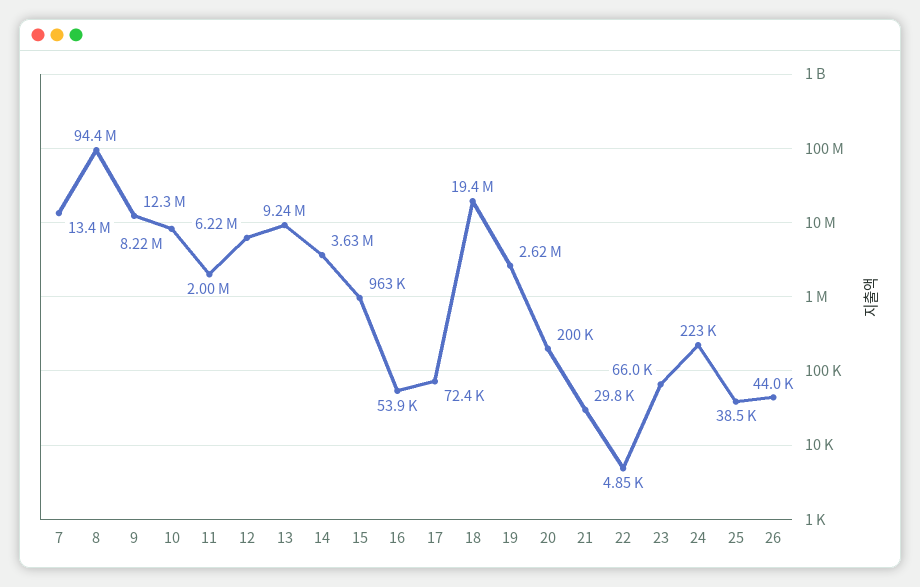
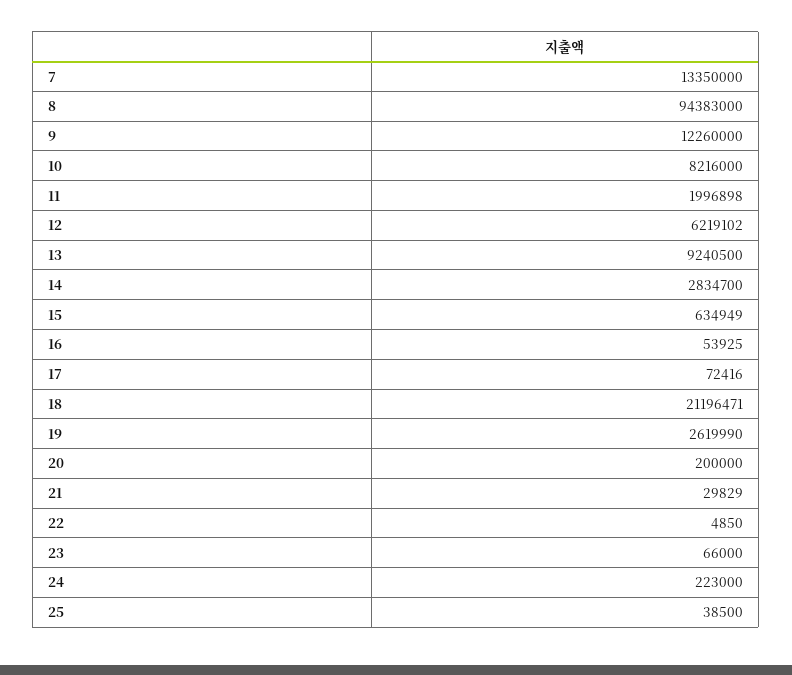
  {
    "7": 13350000,
    "8": 94383000,
    "9": 12260000,
    "10": 8216000,
    "11": 1996898,
    "12": 6219102,
    "13": 9240500,
-   "14": 3630000,
+   "14": 2834700,
-   "15": 963000,
+   "15": 634949,
    "16": 53925,
    "17": 72416,
-   "18": 19400000,
+   "18": 21196471,
    "19": 2619990,
    "20": 200000,
    "21": 29829,
    "22": 4850,
    "23": 66000,
    "24": 223000,
-   "25": 38500,
+   "25": 38500
-   "26": 44000
  }

